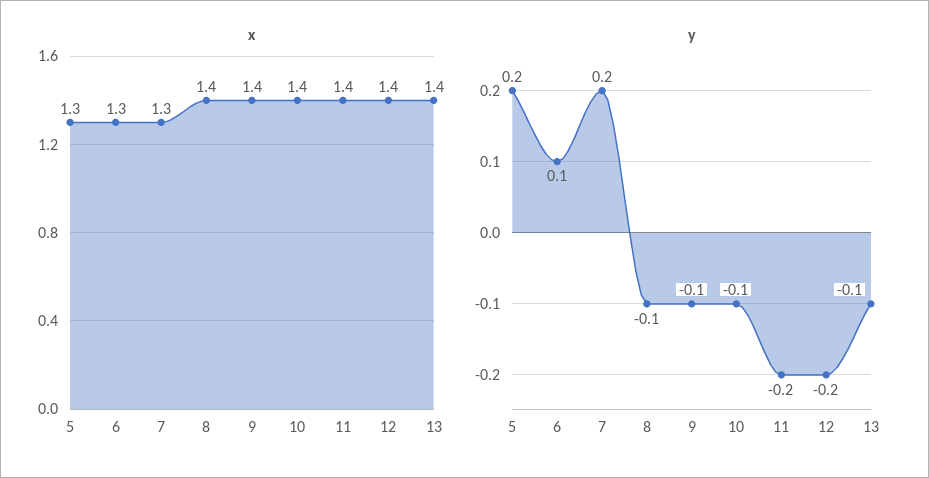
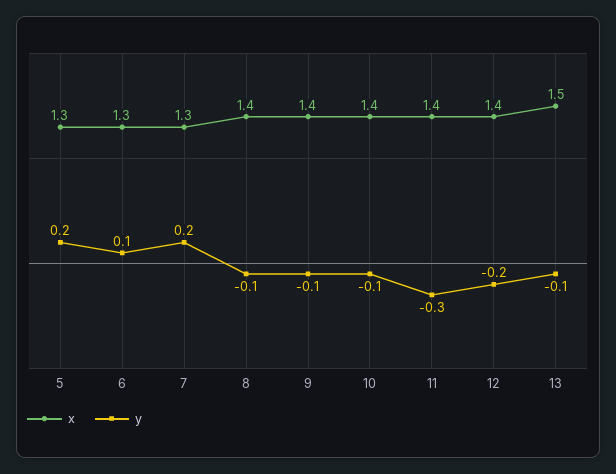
  {
    "x": {
      "5": 1.3,
      "6": 1.3,
      "7": 1.3,
      "8": 1.4,
      "9": 1.4,
      "10": 1.4,
      "11": 1.4,
      "12": 1.4,
-     "13": 1.4
+     "13": 1.5
    },
    "y": {
      "5": 0.2,
      "6": 0.1,
      "7": 0.2,
      "8": -0.1,
      "9": -0.1,
      "10": -0.1,
-     "11": -0.2,
+     "11": -0.3,
      "12": -0.2,
      "13": -0.1
    }
  }

